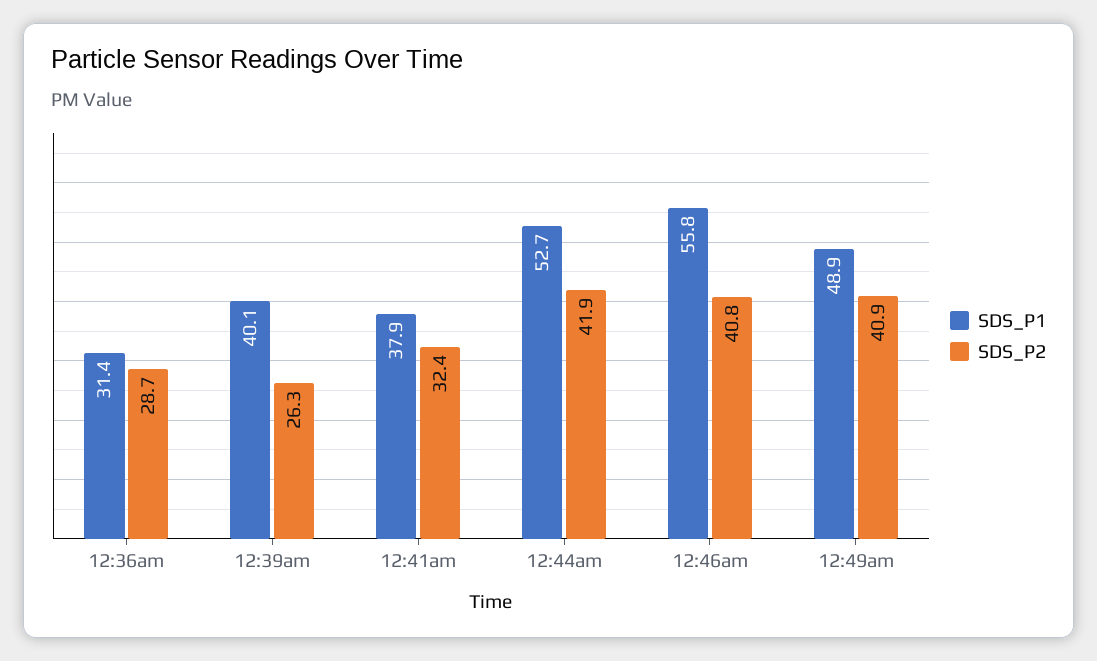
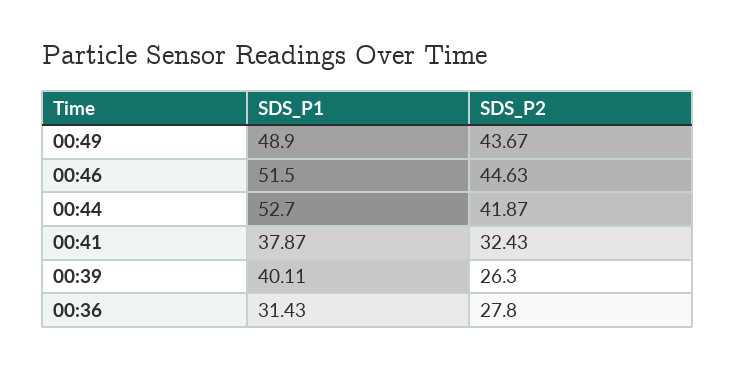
  {
    "SDS_P1": {
      "12:36am": 31.43,
      "12:39am": 40.11,
      "12:41am": 37.87,
      "12:44am": 52.7,
-     "12:46am": 55.8,
+     "12:46am": 51.5,
      "12:49am": 48.9
    },
    "SDS_P2": {
-     "12:36am": 28.7,
+     "12:36am": 27.8,
      "12:39am": 26.3,
      "12:41am": 32.43,
      "12:44am": 41.87,
-     "12:46am": 40.8,
+     "12:46am": 44.63,
-     "12:49am": 40.9
+     "12:49am": 43.67
    }
  }

